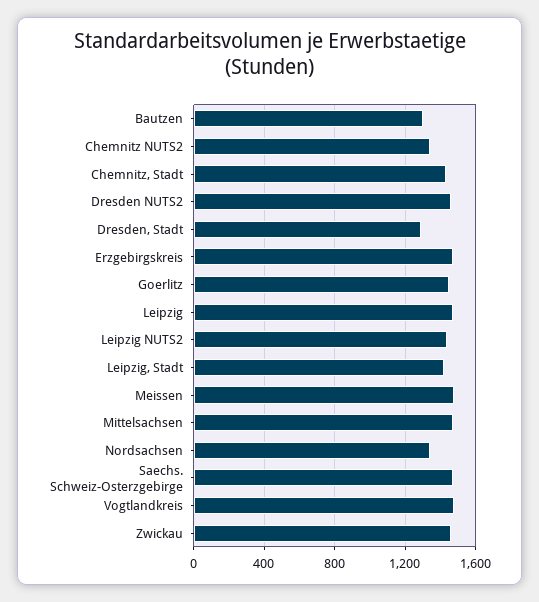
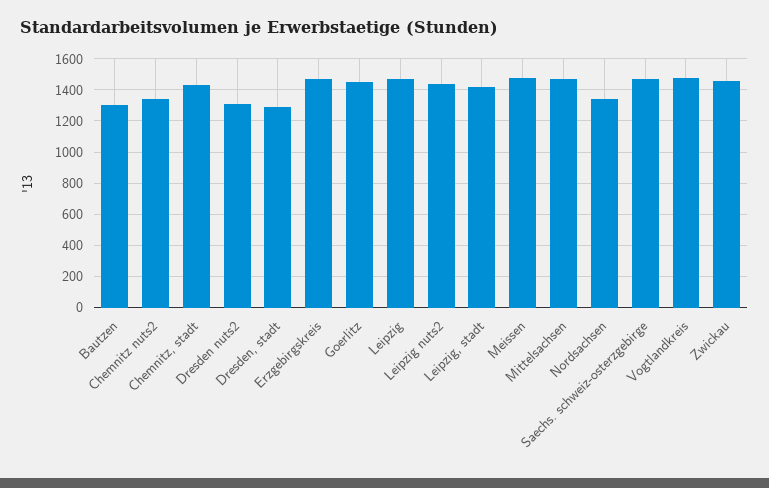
  {
    "Bautzen": 1300,
    "Chemnitz NUTS2": 1350,
    "Chemnitz, Stadt": 1450,
-   "Dresden NUTS2": 1450,
+   "Dresden NUTS2": 1300,
    "Dresden, Stadt": 1300,
    "Erzgebirgskreis": 1450,
    "Goerlitz": 1450,
    "Leipzig": 1450,
    "Leipzig NUTS2": 1450,
    "Leipzig, Stadt": 1400,
    "Meissen": 1500,
    "Mittelsachsen": 1450,
    "Nordsachsen": 1350,
    "Saechs. Schweiz-Osterzgebirge": 1450,
    "Vogtlandkreis": 1450,
    "Zwickau": 1450
  }

